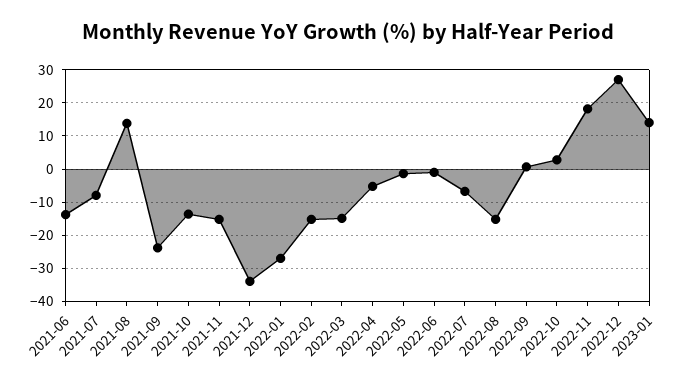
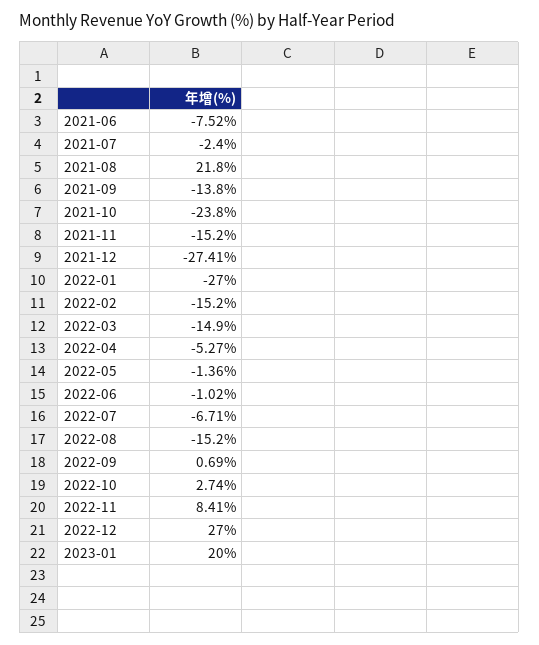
  {
-   "2021-06": -14,
+   "2021-06": -7.52,
-   "2021-07": -8,
+   "2021-07": -2.4,
-   "2021-08": 14,
+   "2021-08": 21.8,
-   "2021-09": -24,
+   "2021-09": -13.8,
-   "2021-10": -14,
+   "2021-10": -23.8,
    "2021-11": -15.2,
-   "2021-12": -34,
+   "2021-12": -27.41,
    "2022-01": -27,
    "2022-02": -15.2,
    "2022-03": -14.9,
    "2022-04": -5.27,
    "2022-05": -1.36,
    "2022-06": -1.02,
    "2022-07": -6.71,
    "2022-08": -15.2,
    "2022-09": 0.69,
    "2022-10": 2.74,
-   "2022-11": 18,
+   "2022-11": 8.41,
    "2022-12": 27,
-   "2023-01": 14
+   "2023-01": 20
  }

